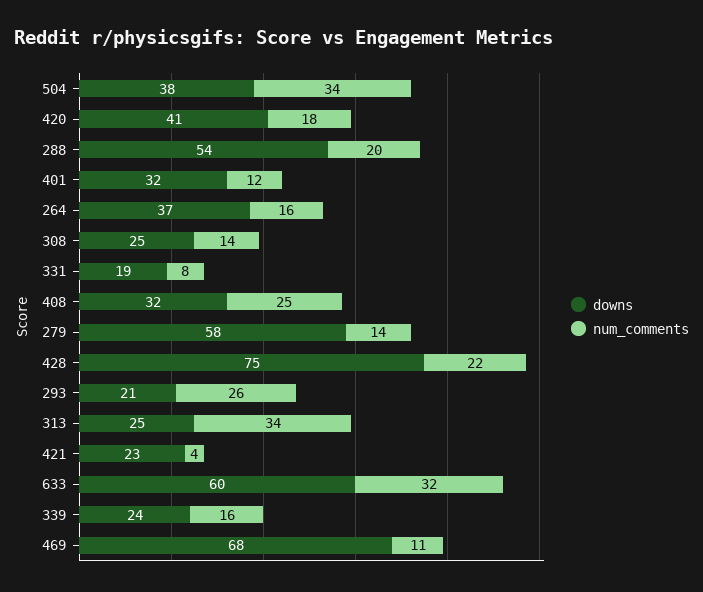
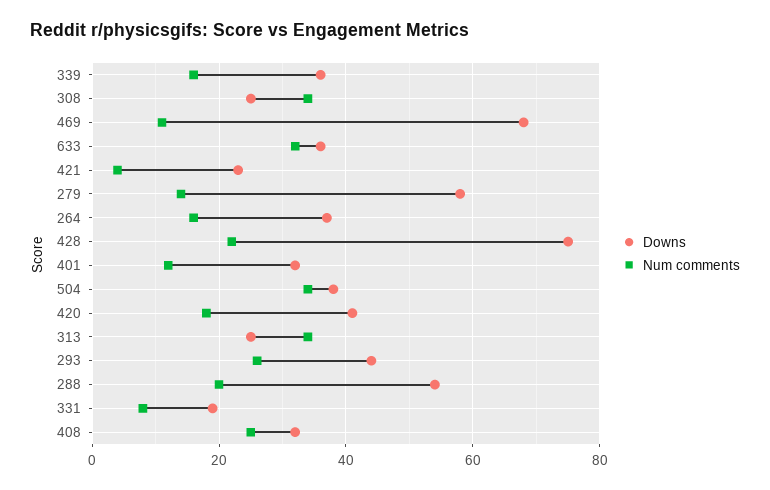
  {
    "downs": {
      "504": 38,
      "420": 41,
      "288": 54,
      "401": 32,
      "264": 37,
      "308": 25,
      "331": 19,
      "408": 32,
      "279": 58,
      "428": 75,
-     "293": 21,
+     "293": 45,
      "313": 25,
      "421": 23,
-     "633": 60,
+     "633": 35,
-     "339": 24,
+     "339": 35,
      "469": 68
    },
    "num_comments": {
      "504": 34,
      "420": 18,
      "288": 20,
      "401": 12,
      "264": 16,
-     "308": 14,
+     "308": 35,
      "331": 8,
      "408": 25,
      "279": 14,
      "428": 22,
      "293": 26,
      "313": 34,
      "421": 4,
      "633": 32,
      "339": 16,
      "469": 11
    }
  }

